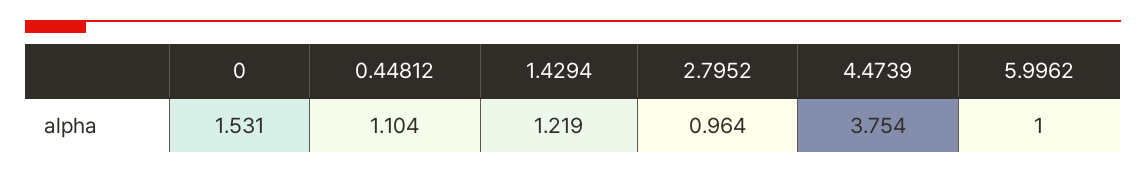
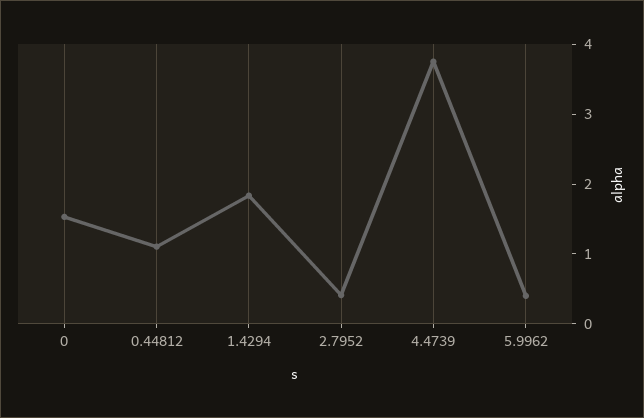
  {
    "0": 1.531,
    "0.44812": 1.104,
-   "1.4294": 1.219,
+   "1.4294": 1.8,
-   "2.7952": 0.964,
+   "2.7952": 0.4,
    "4.4739": 3.754,
-   "5.9962": 1
+   "5.9962": 0.4
  }

